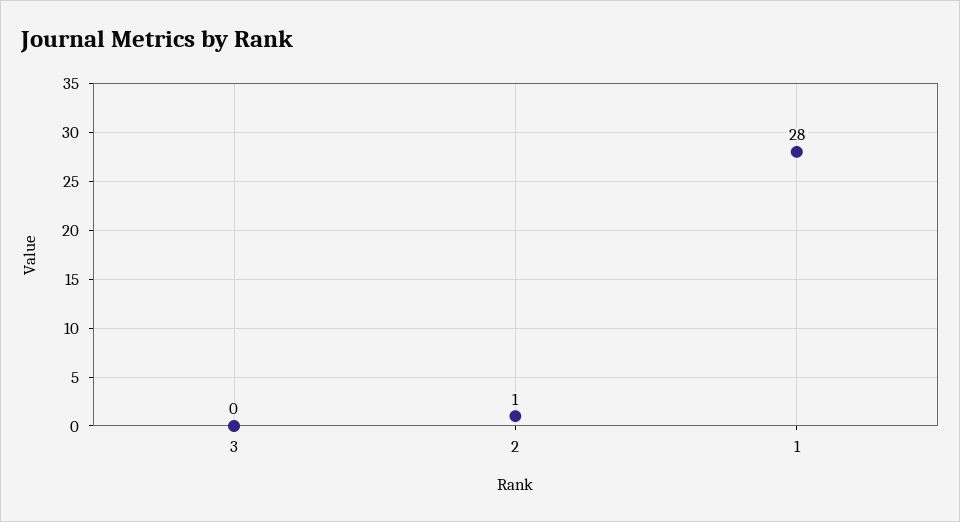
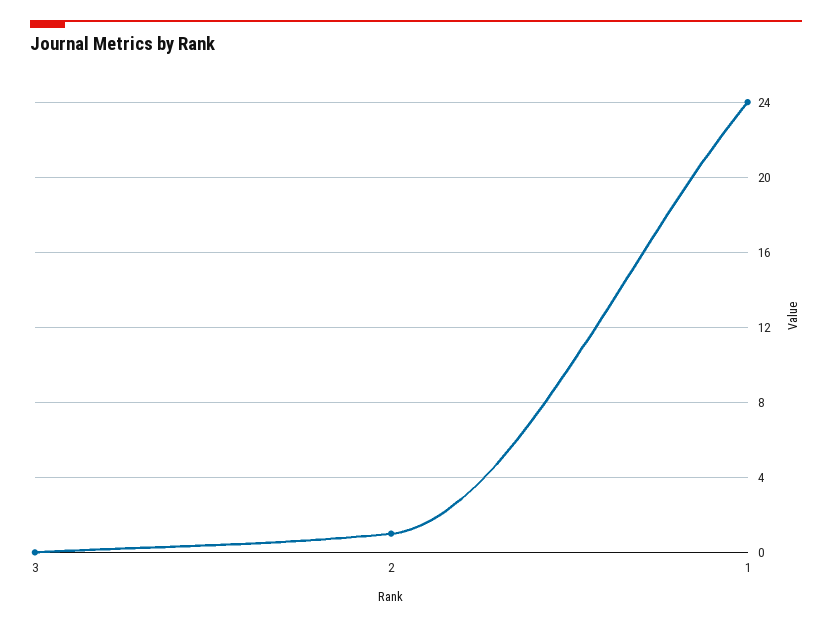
  {
    "3": 0,
    "2": 1,
-   "1": 28
+   "1": 24
  }

